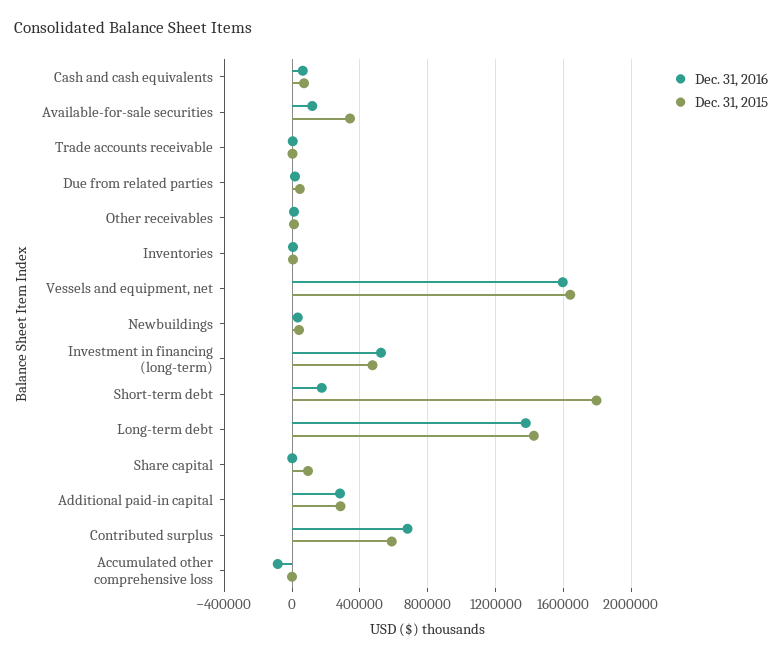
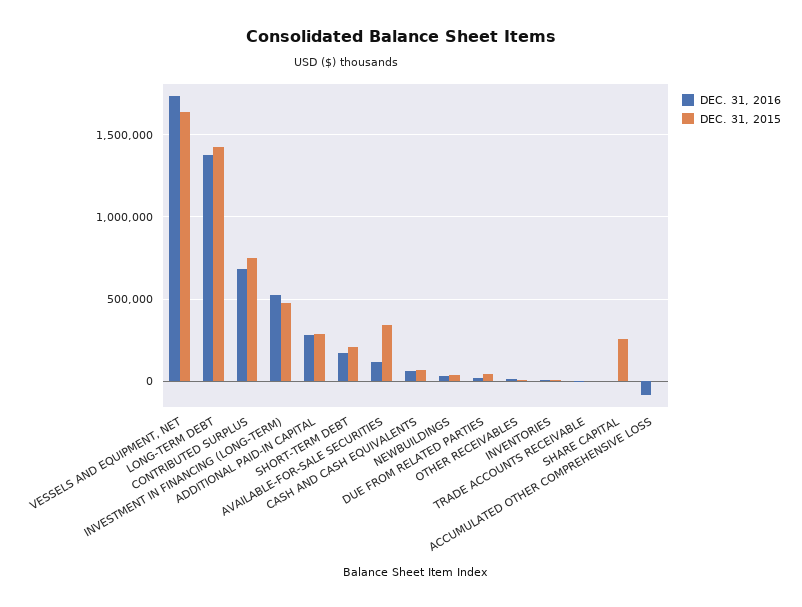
  {
    "Dec. 31, 2016": {
      "Cash and cash equivalents": 50000,
      "Available-for-sale securities": 100000,
      "Trade accounts receivable": 0,
      "Due from related parties": 0,
      "Other receivables": 0,
      "Inventories": 0,
-     "Vessels and equipment, net": 1600000,
+     "Vessels and equipment, net": 1750000,
      "Newbuildings": 50000,
      "Investment in financing (long-term)": 500000,
      "Short-term debt": 150000,
      "Long-term debt": 1400000,
      "Share capital": 0,
      "Additional paid-in capital": 300000,
      "Contributed surplus": 700000,
      "Accumulated other comprehensive loss": -100000
    },
    "Dec. 31, 2015": {
      "Cash and cash equivalents": 50000,
      "Available-for-sale securities": 350000,
      "Trade accounts receivable": 0,
      "Due from related parties": 50000,
      "Other receivables": 0,
      "Inventories": 0,
      "Vessels and equipment, net": 1650000,
      "Newbuildings": 50000,
      "Investment in financing (long-term)": 450000,
-     "Short-term debt": 1800000,
+     "Short-term debt": 200000,
      "Long-term debt": 1450000,
-     "Share capital": 100000,
+     "Share capital": 250000,
      "Additional paid-in capital": 300000,
-     "Contributed surplus": 600000,
+     "Contributed surplus": 750000,
      "Accumulated other comprehensive loss": 0
    }
  }

